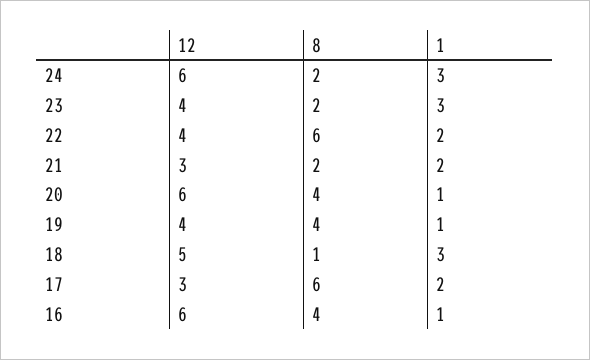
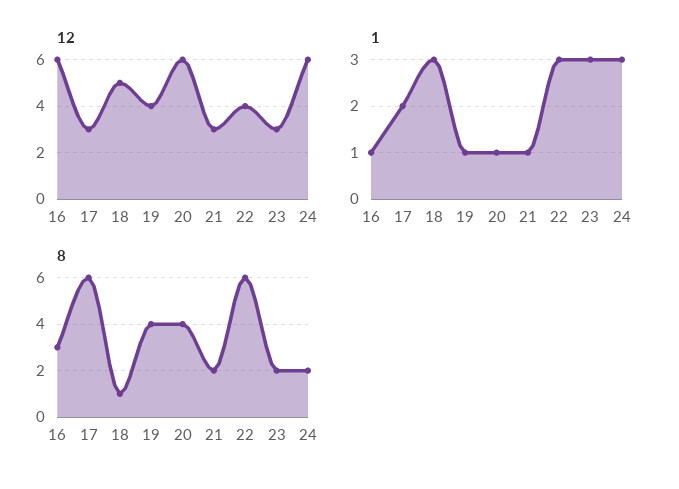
  {
    "12": {
      "24": 6,
-     "23": 4,
+     "23": 3,
      "22": 4,
      "21": 3,
      "20": 6,
      "19": 4,
      "18": 5,
      "17": 3,
      "16": 6
    },
    "8": {
      "24": 2,
      "23": 2,
      "22": 6,
      "21": 2,
      "20": 4,
      "19": 4,
      "18": 1,
      "17": 6,
-     "16": 4
+     "16": 3
    },
    "1": {
      "24": 3,
      "23": 3,
-     "22": 2,
+     "22": 3,
-     "21": 2,
+     "21": 1,
      "20": 1,
      "19": 1,
      "18": 3,
      "17": 2,
      "16": 1
    }
  }

